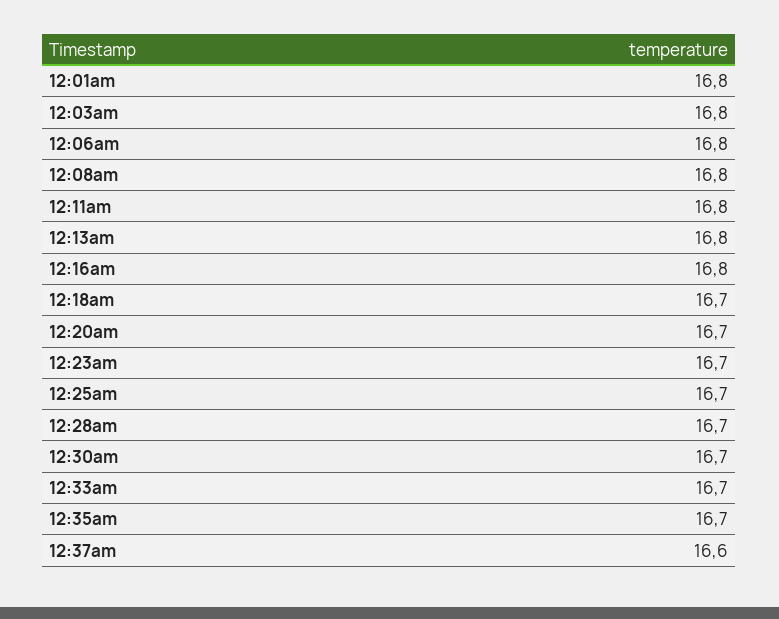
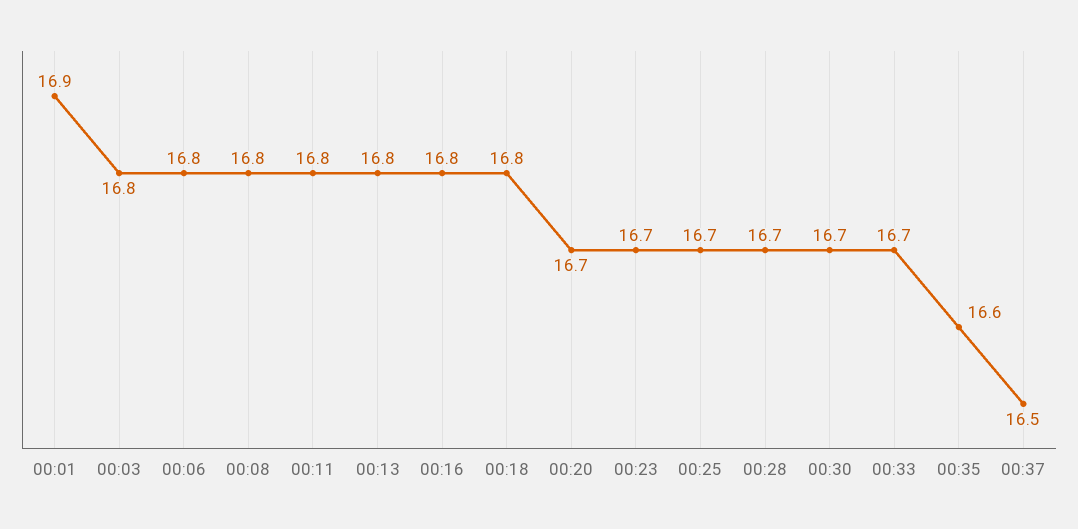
  {
-   "12:01am": 16.8,
+   "12:01am": 16.9,
    "12:03am": 16.8,
    "12:06am": 16.8,
    "12:08am": 16.8,
    "12:11am": 16.8,
    "12:13am": 16.8,
    "12:16am": 16.8,
-   "12:18am": 16.7,
+   "12:18am": 16.8,
    "12:20am": 16.7,
    "12:23am": 16.7,
    "12:25am": 16.7,
    "12:28am": 16.7,
    "12:30am": 16.7,
    "12:33am": 16.7,
-   "12:35am": 16.7,
+   "12:35am": 16.6,
-   "12:37am": 16.6
+   "12:37am": 16.5
  }

